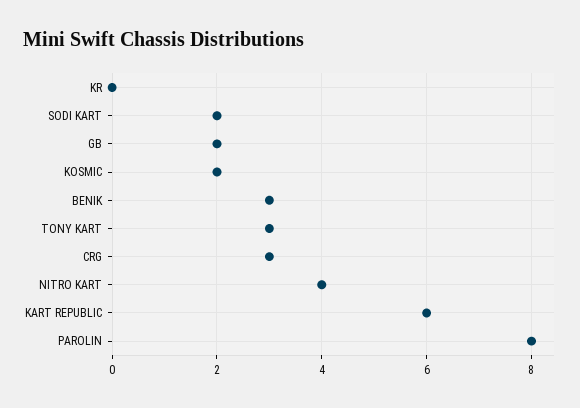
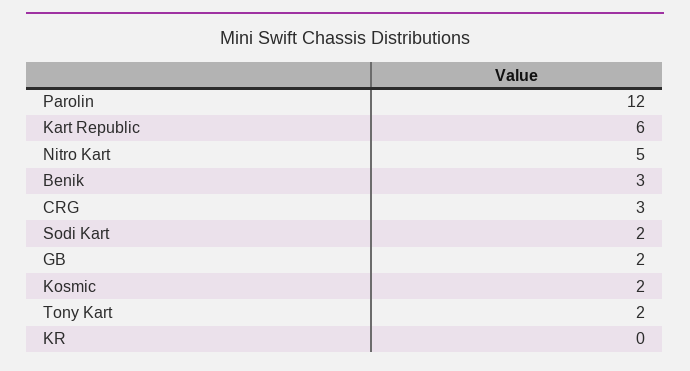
  {
    "KR": 0,
    "SODI KART": 2,
    "GB": 2,
    "KOSMIC": 2,
    "BENIK": 3,
-   "TONY KART": 3,
+   "TONY KART": 2,
    "CRG": 3,
-   "NITRO KART": 4,
+   "NITRO KART": 5,
    "KART REPUBLIC": 6,
-   "PAROLIN": 8
+   "PAROLIN": 12
  }

